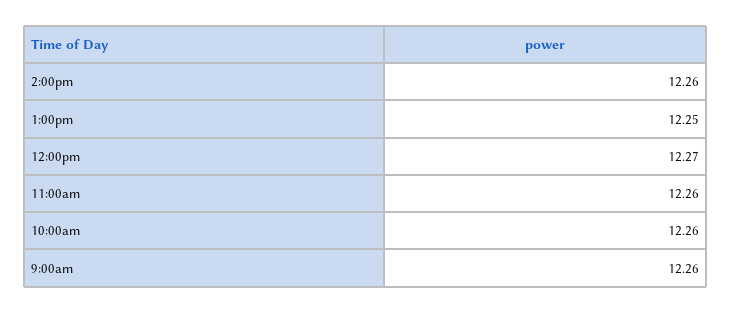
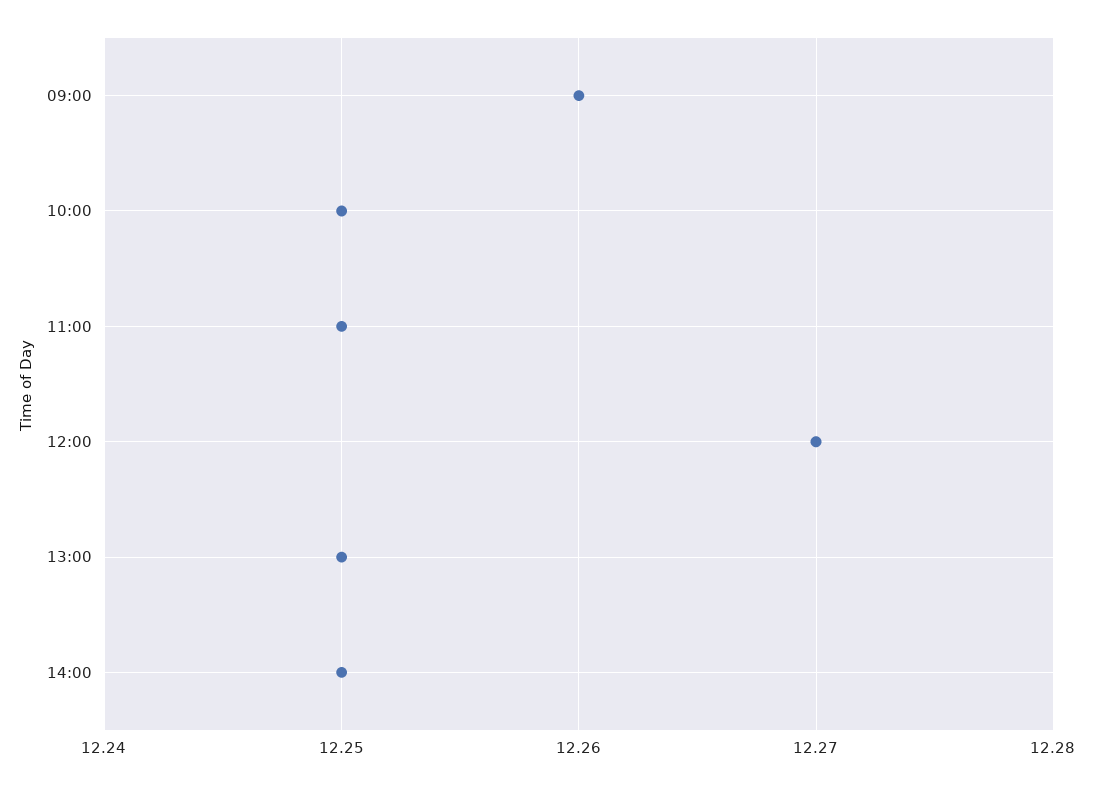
  {
-   "2:00pm": 12.26,
+   "2:00pm": 12.25,
    "1:00pm": 12.25,
    "12:00pm": 12.27,
-   "11:00am": 12.26,
+   "11:00am": 12.25,
-   "10:00am": 12.26,
+   "10:00am": 12.25,
    "9:00am": 12.26
  }

